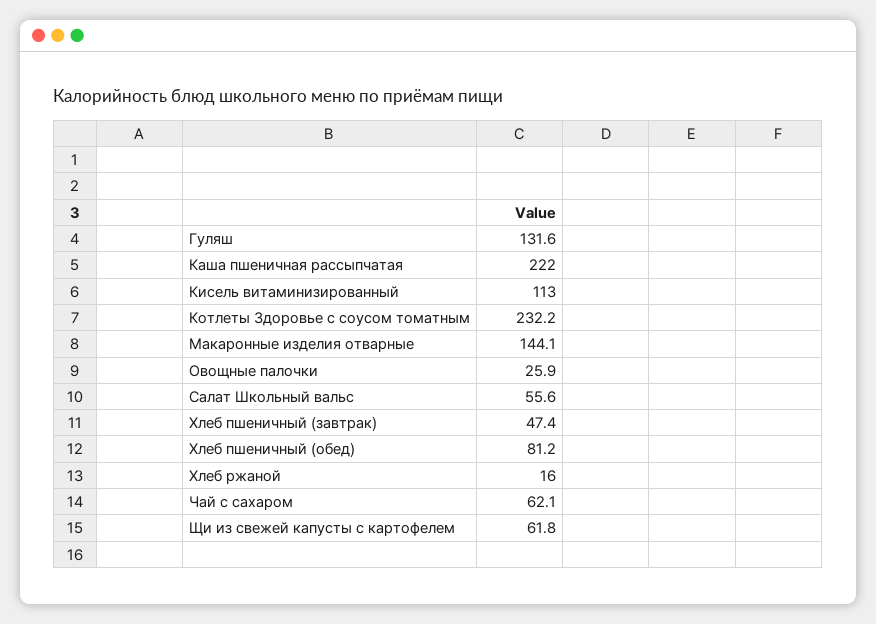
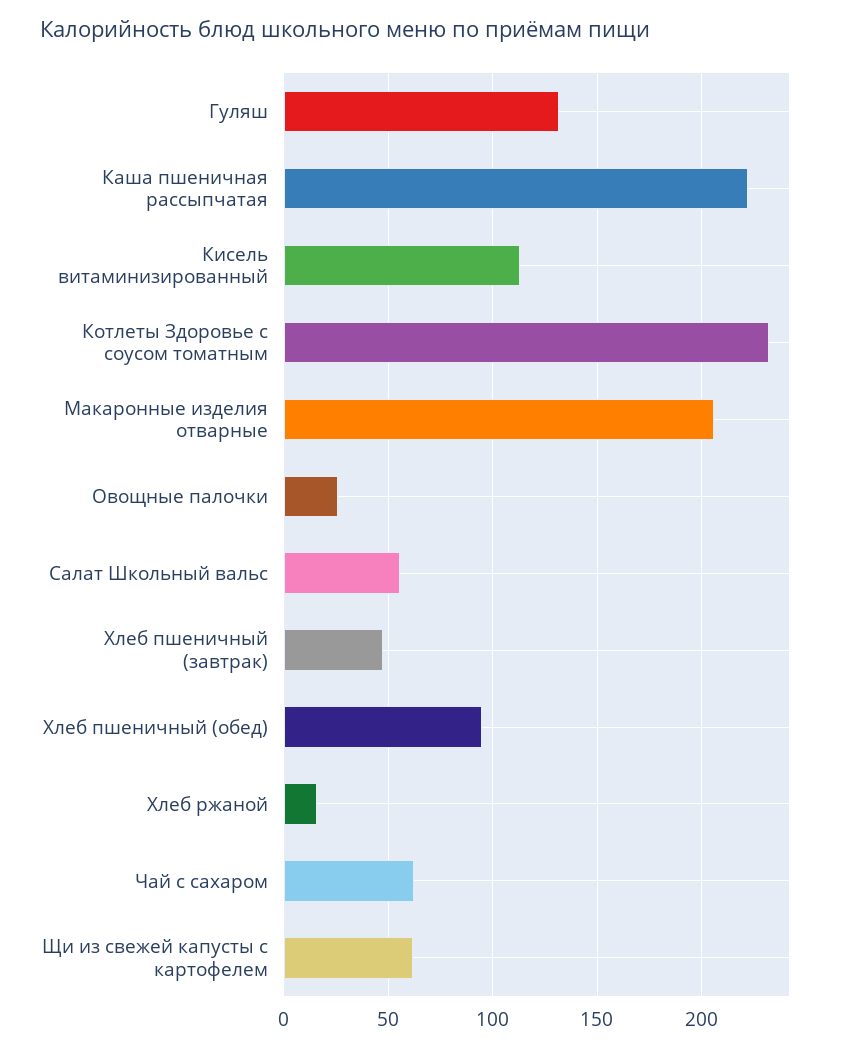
  {
    "Гуляш": 131.6,
    "Каша пшеничная рассыпчатая": 222,
    "Кисель витаминизированный": 113,
    "Котлеты Здоровье с соусом томатным": 232.2,
-   "Макаронные изделия отварные": 144.1,
+   "Макаронные изделия отварные": 205,
    "Овощные палочки": 25.9,
    "Салат Школьный вальс": 55.6,
    "Хлеб пшеничный (завтрак)": 47.4,
-   "Хлеб пшеничный (обед)": 81.2,
+   "Хлеб пшеничный (обед)": 95,
    "Хлеб ржаной": 16,
    "Чай с сахаром": 62.1,
    "Щи из свежей капусты с картофелем": 61.8
  }

